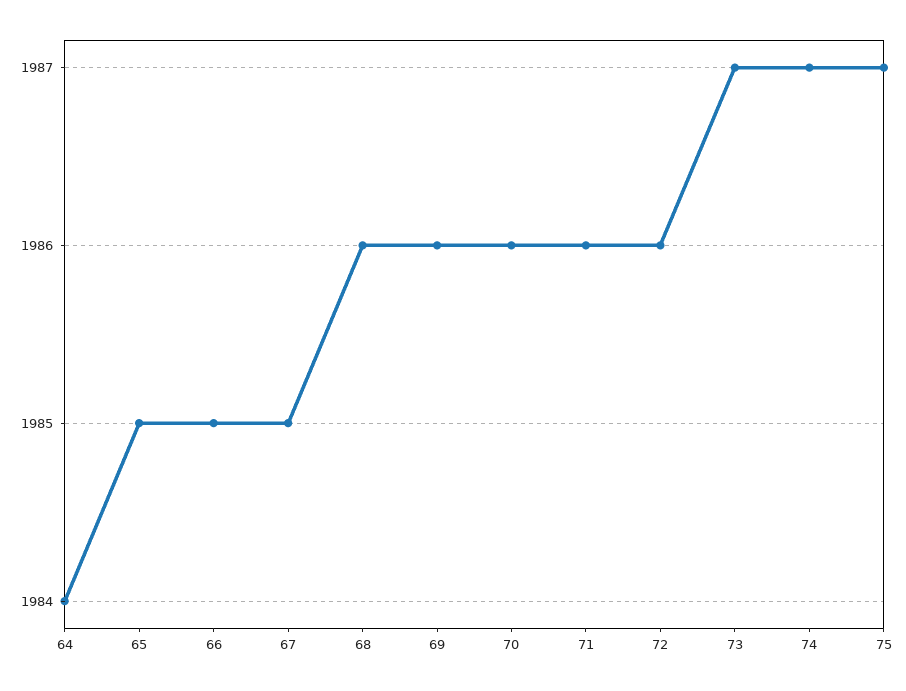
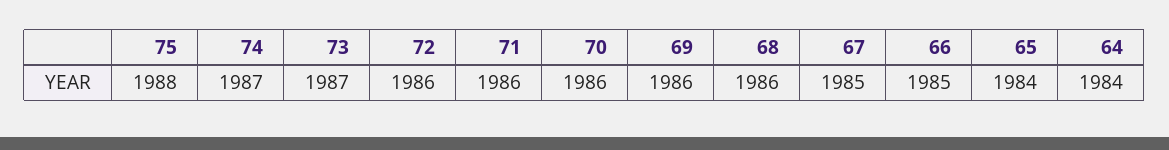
  {
    "64": 1984,
-   "65": 1985,
+   "65": 1984,
    "66": 1985,
    "67": 1985,
    "68": 1986,
    "69": 1986,
    "70": 1986,
    "71": 1986,
    "72": 1986,
    "73": 1987,
    "74": 1987,
-   "75": 1987
+   "75": 1988
  }

